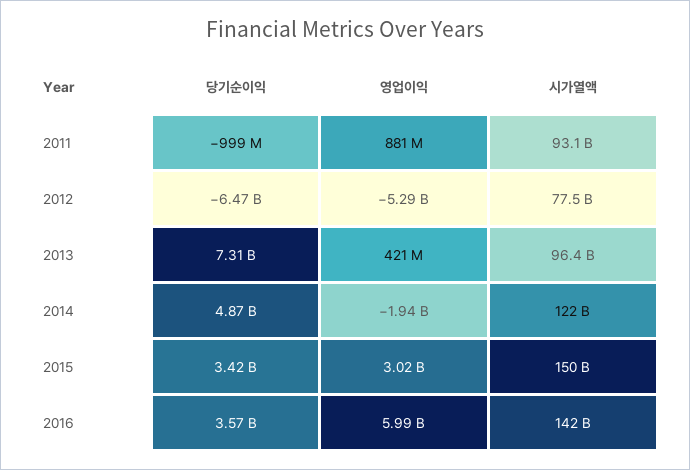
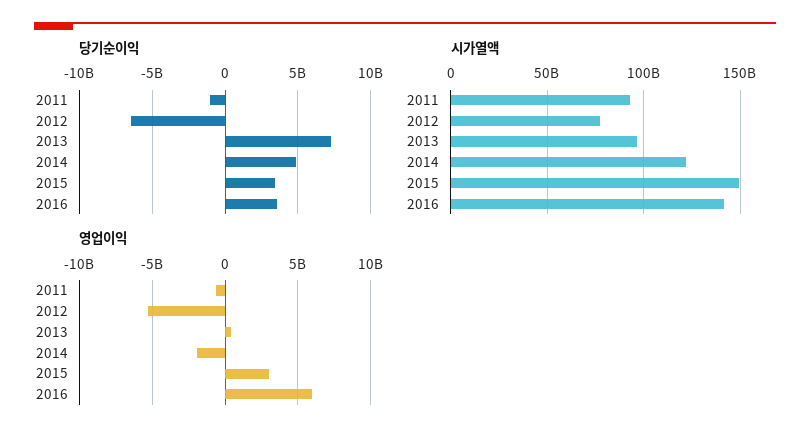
  {
    "당기순이익": {
      "2011": -999000000,
      "2012": -6470000000,
      "2013": 7310000000,
      "2014": 4870000000,
      "2015": 3420000000,
      "2016": 3570000000
    },
    "영업이익": {
-     "2011": 881000000,
+     "2011": -500000000,
      "2012": -5290000000,
      "2013": 421000000,
      "2014": -1940000000,
      "2015": 3020000000,
      "2016": 5990000000
    },
    "시가열액": {
      "2011": 93100000000,
      "2012": 77500000000,
      "2013": 96400000000,
      "2014": 122000000000,
      "2015": 150000000000,
      "2016": 142000000000
    }
  }

